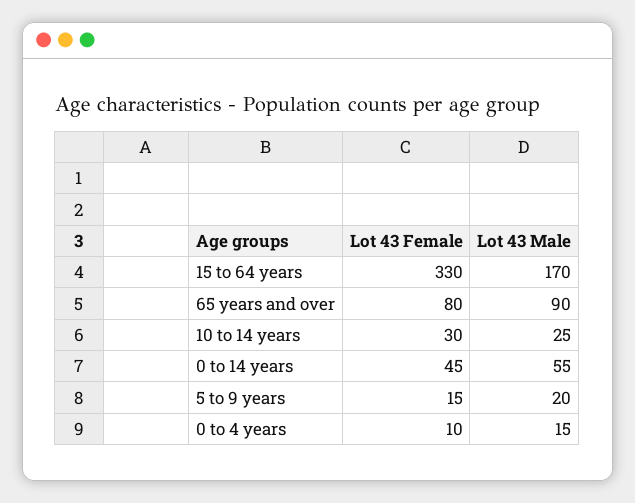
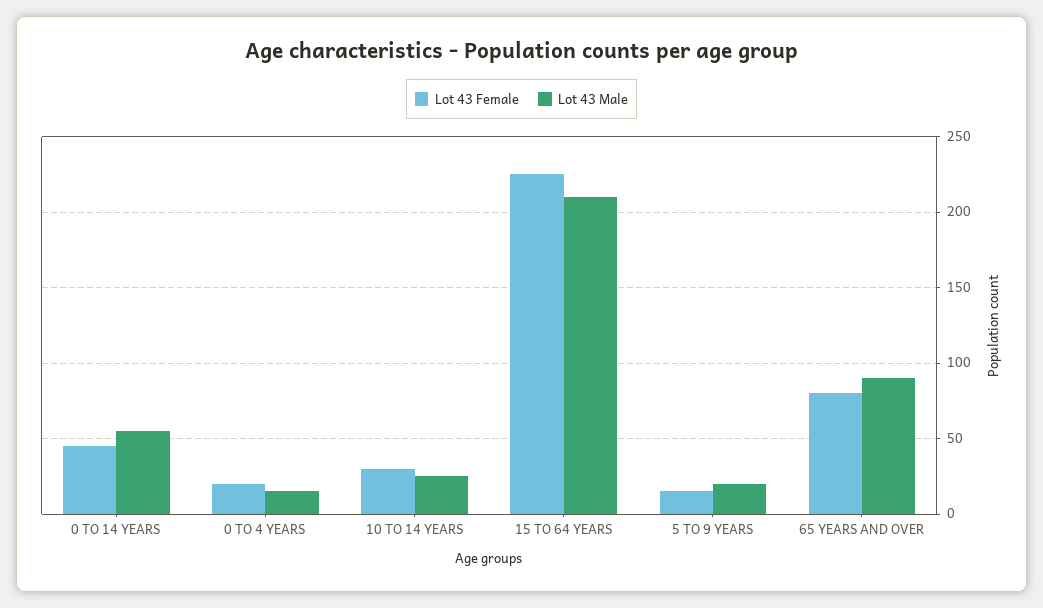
  {
    "Lot 43 Female": {
-     "15 to 64 years": 330,
+     "15 to 64 years": 225,
      "65 years and over": 80,
      "10 to 14 years": 30,
      "0 to 14 years": 45,
      "5 to 9 years": 15,
-     "0 to 4 years": 10
+     "0 to 4 years": 20
    },
    "Lot 43 Male": {
-     "15 to 64 years": 170,
+     "15 to 64 years": 210,
      "65 years and over": 90,
      "10 to 14 years": 25,
      "0 to 14 years": 55,
      "5 to 9 years": 20,
      "0 to 4 years": 15
    }
  }

